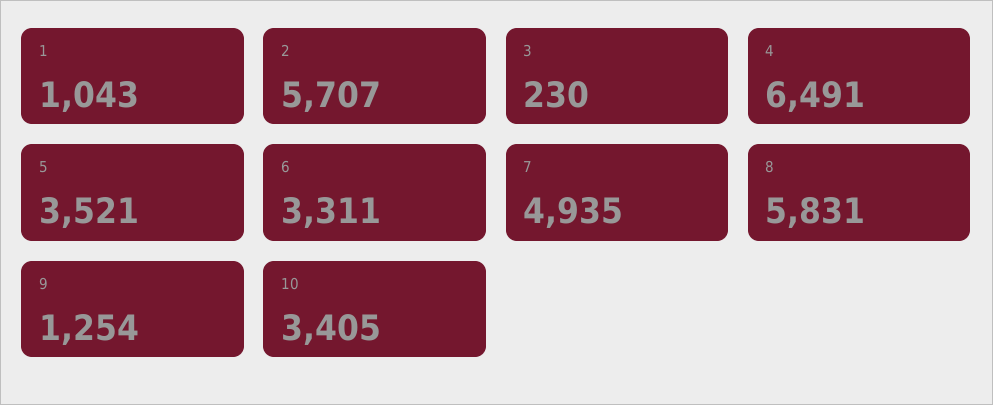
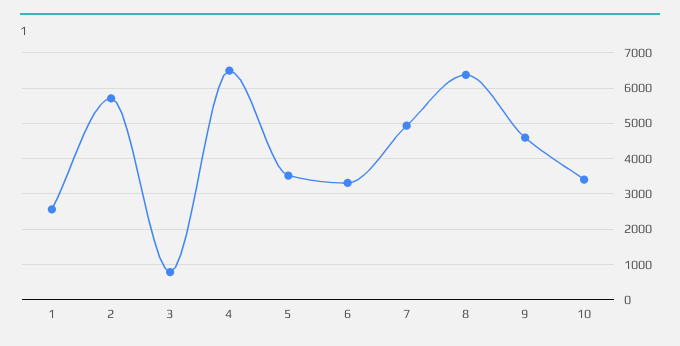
  {
-   "1": 1043,
+   "1": 2600,
    "2": 5707,
-   "3": 230,
+   "3": 800,
    "4": 6491,
    "5": 3521,
    "6": 3311,
    "7": 4935,
-   "8": 5831,
+   "8": 6400,
-   "9": 1254,
+   "9": 4600,
    "10": 3405
  }

